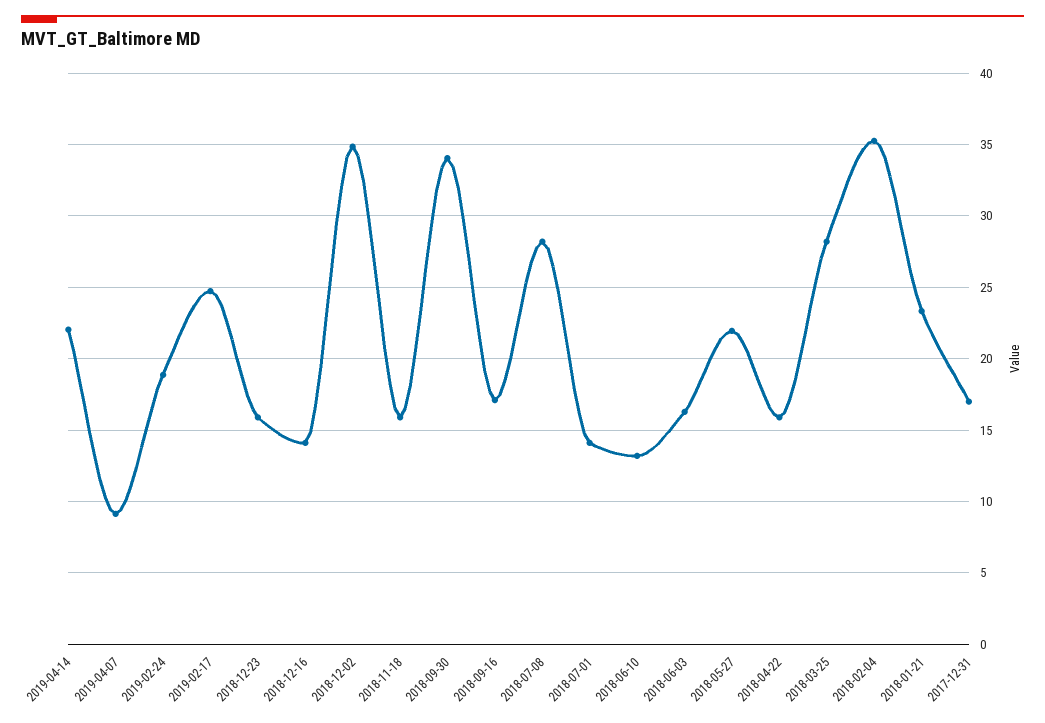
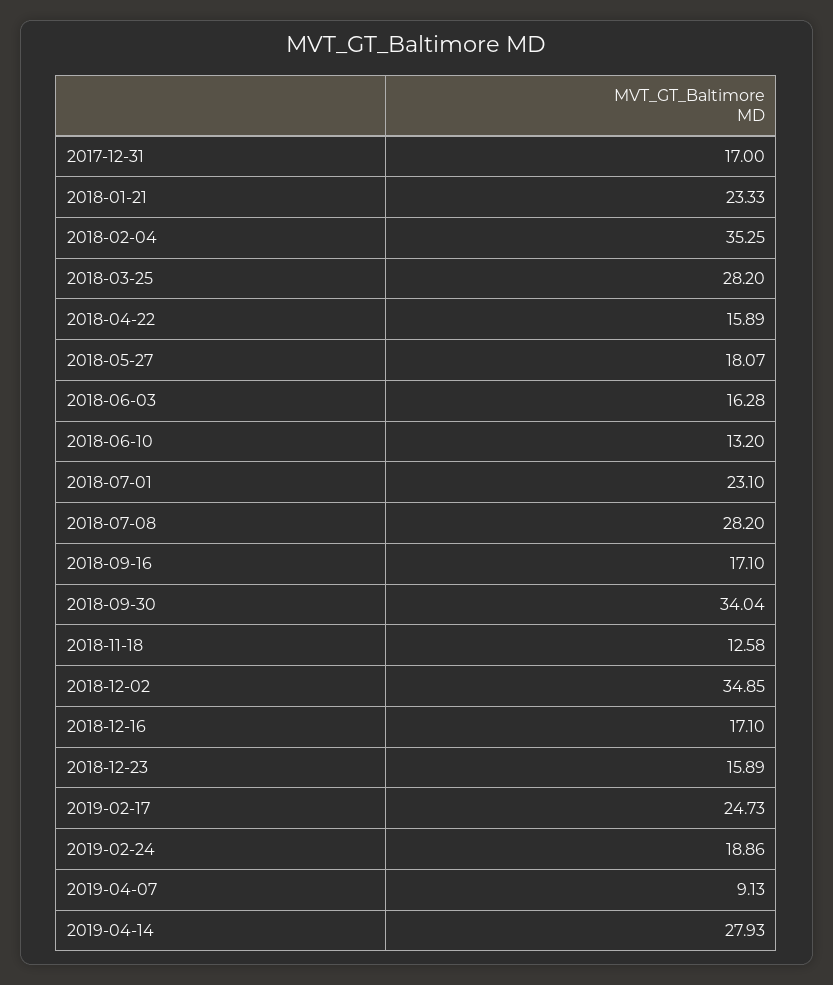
  {
-   "2019-04-14": 22,
+   "2019-04-14": 27.93,
    "2019-04-07": 9.13,
    "2019-02-24": 18.86,
    "2019-02-17": 24.73,
    "2018-12-23": 15.89,
-   "2018-12-16": 14,
+   "2018-12-16": 17.1,
    "2018-12-02": 34.85,
-   "2018-11-18": 16,
+   "2018-11-18": 12.58,
    "2018-09-30": 34.04,
    "2018-09-16": 17.1,
    "2018-07-08": 28.2,
-   "2018-07-01": 14,
+   "2018-07-01": 23.1,
    "2018-06-10": 13.2,
    "2018-06-03": 16.28,
-   "2018-05-27": 22,
+   "2018-05-27": 18.07,
    "2018-04-22": 15.89,
    "2018-03-25": 28.2,
    "2018-02-04": 35.25,
    "2018-01-21": 23.33,
    "2017-12-31": 17
  }

